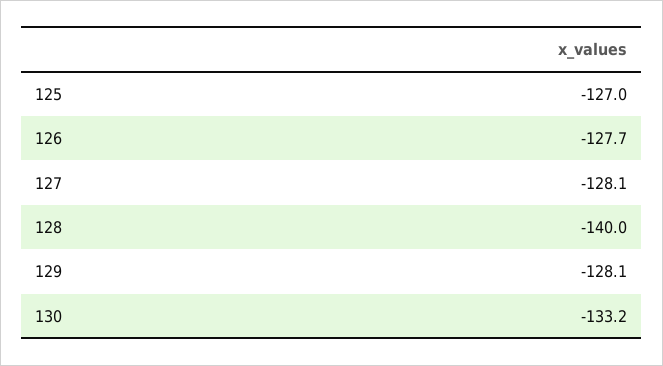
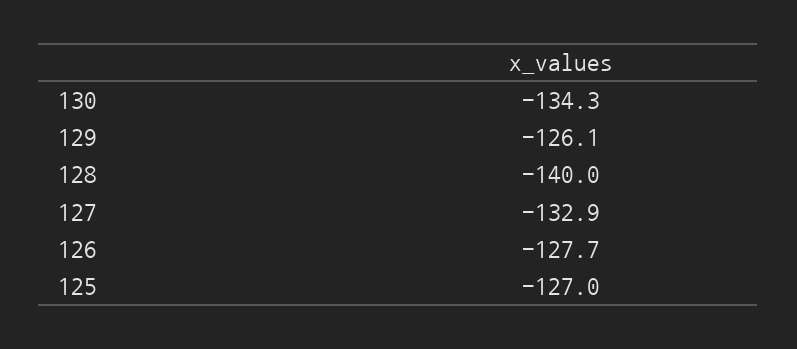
  {
    "125": -127,
    "126": -127.7,
-   "127": -128.1,
+   "127": -132.9,
    "128": -140,
-   "129": -128.1,
+   "129": -126.1,
-   "130": -133.2
+   "130": -134.3
  }

